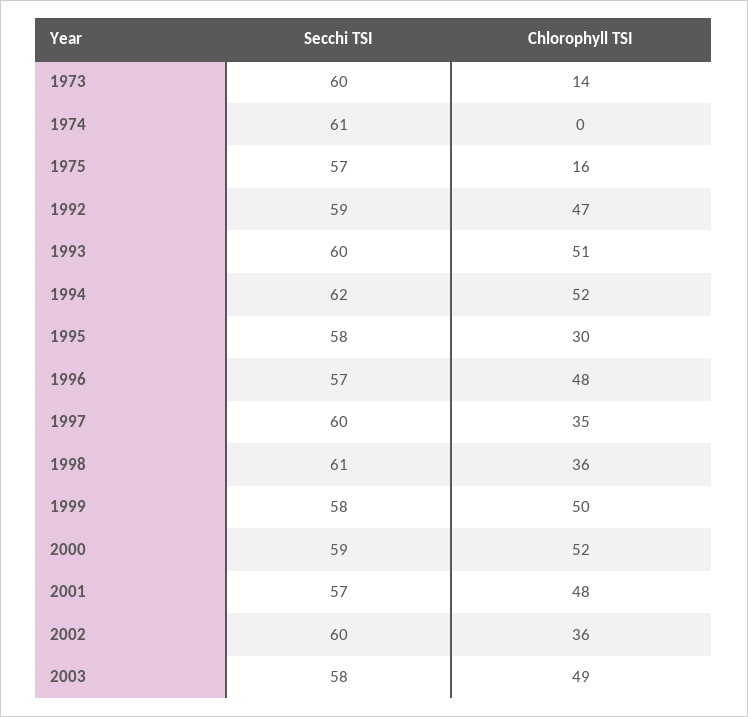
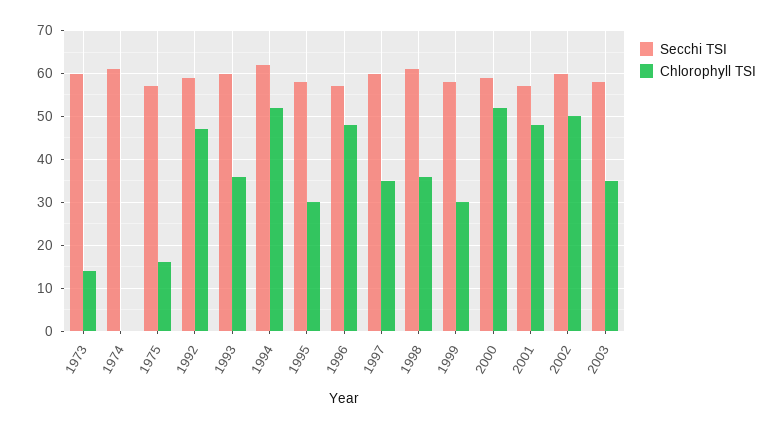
  {
    "Secchi TSI": {
      "1973": 60,
      "1974": 61,
      "1975": 57,
      "1992": 59,
      "1993": 60,
      "1994": 62,
      "1995": 58,
      "1996": 57,
      "1997": 60,
      "1998": 61,
      "1999": 58,
      "2000": 59,
      "2001": 57,
      "2002": 60,
      "2003": 58
    },
    "Chlorophyll TSI": {
      "1973": 14,
      "1974": 0,
      "1975": 16,
      "1992": 47,
-     "1993": 51,
+     "1993": 35,
      "1994": 52,
      "1995": 30,
      "1996": 48,
      "1997": 35,
      "1998": 36,
-     "1999": 50,
+     "1999": 30,
      "2000": 52,
      "2001": 48,
-     "2002": 36,
+     "2002": 50,
-     "2003": 49
+     "2003": 35
    }
  }

